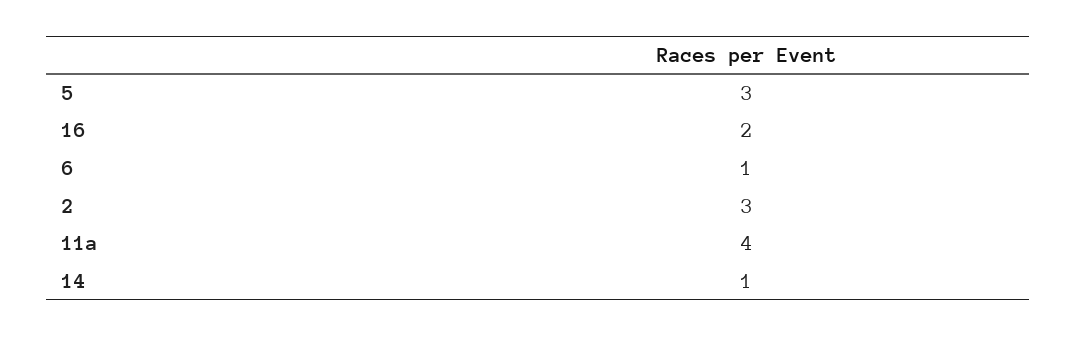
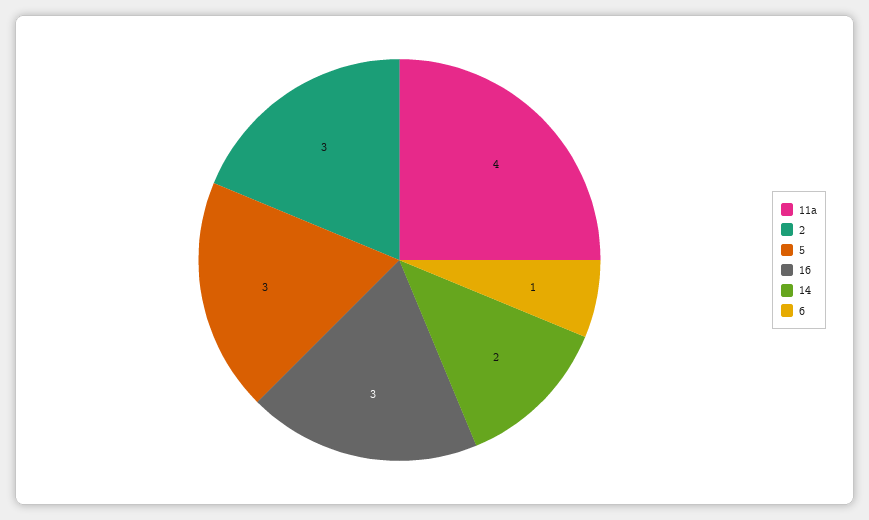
  {
    "5": 3,
-   "16": 2,
+   "16": 3,
    "6": 1,
    "2": 3,
    "11a": 4,
-   "14": 1
+   "14": 2
  }

